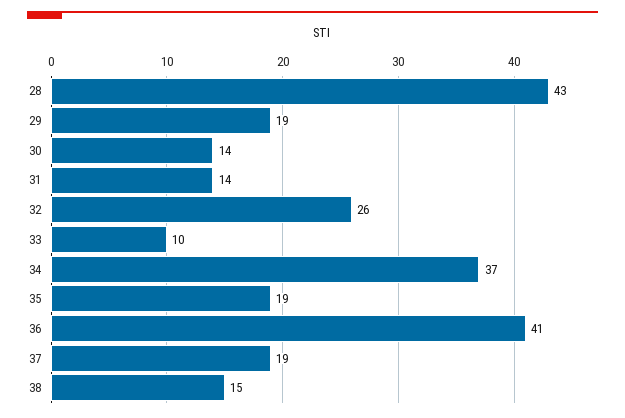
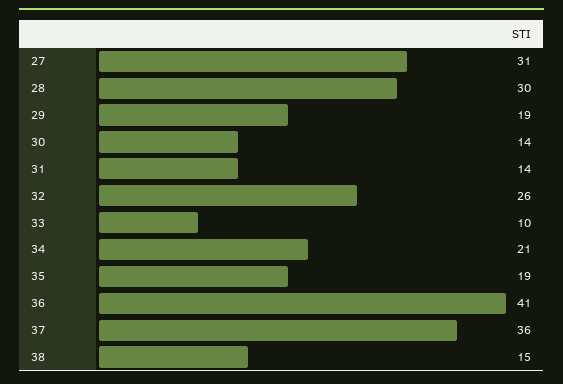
  {
-   "28": 43,
+   "28": 30,
    "29": 19,
    "30": 14,
    "31": 14,
    "32": 26,
    "33": 10,
-   "34": 37,
+   "34": 21,
    "35": 19,
    "36": 41,
-   "37": 19,
+   "37": 36,
-   "38": 15
+   "38": 15,
+   "27": 31
  }

